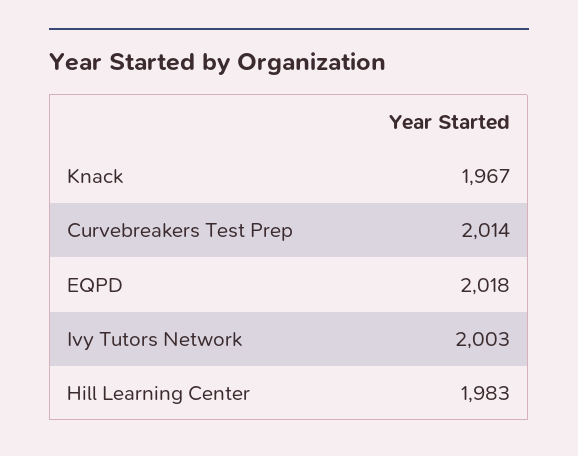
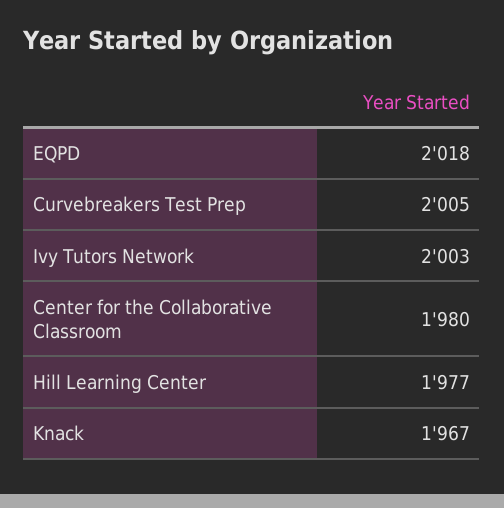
  {
    "Knack": 1967,
-   "Curvebreakers Test Prep": 2014,
+   "Curvebreakers Test Prep": 2005,
    "EQPD": 2018,
    "Ivy Tutors Network": 2003,
-   "Hill Learning Center": 1983
+   "Hill Learning Center": 1977,
+   "Center for the Collaborative Classroom": 1980
  }

